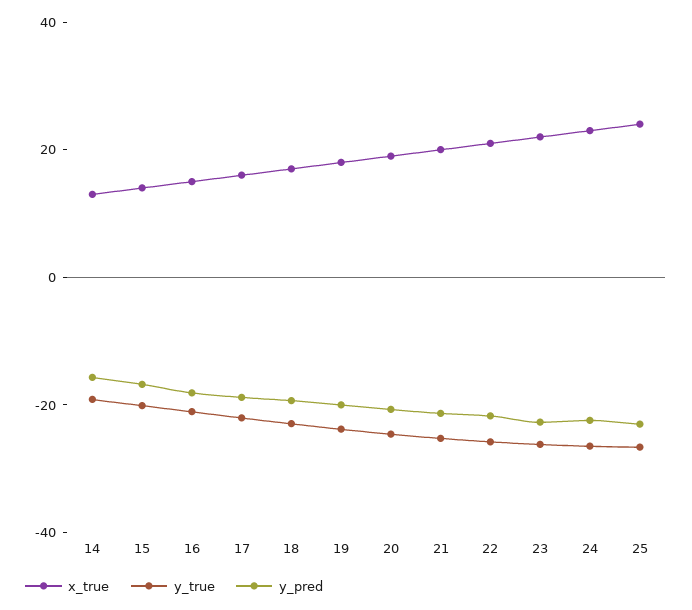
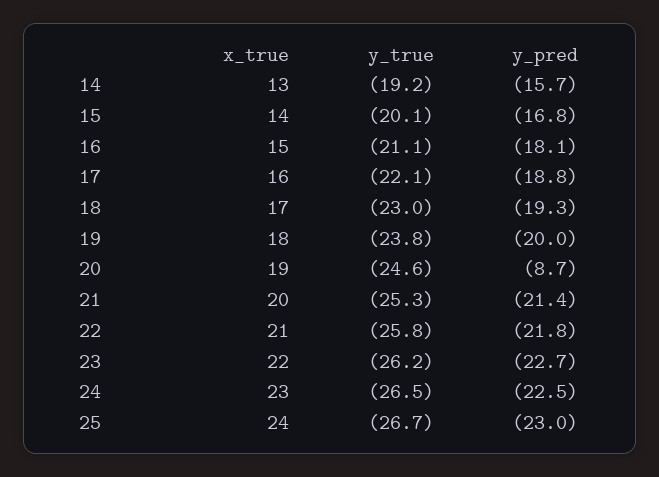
  {
    "x_true": {
      "14": 13,
      "15": 14,
      "16": 15,
      "17": 16,
      "18": 17,
      "19": 18,
      "20": 19,
      "21": 20,
      "22": 21,
      "23": 22,
      "24": 23,
      "25": 24
    },
    "y_true": {
      "14": -19.2,
      "15": -20.1,
      "16": -21.1,
      "17": -22.1,
      "18": -23,
      "19": -23.8,
      "20": -24.6,
      "21": -25.3,
      "22": -25.8,
      "23": -26.2,
      "24": -26.5,
      "25": -26.7
    },
    "y_pred": {
      "14": -15.7,
      "15": -16.8,
      "16": -18.1,
      "17": -18.8,
      "18": -19.3,
      "19": -20,
-     "20": -20,
+     "20": -8.7,
      "21": -21.4,
      "22": -21.8,
      "23": -22.7,
      "24": -22.5,
      "25": -23
    }
  }

